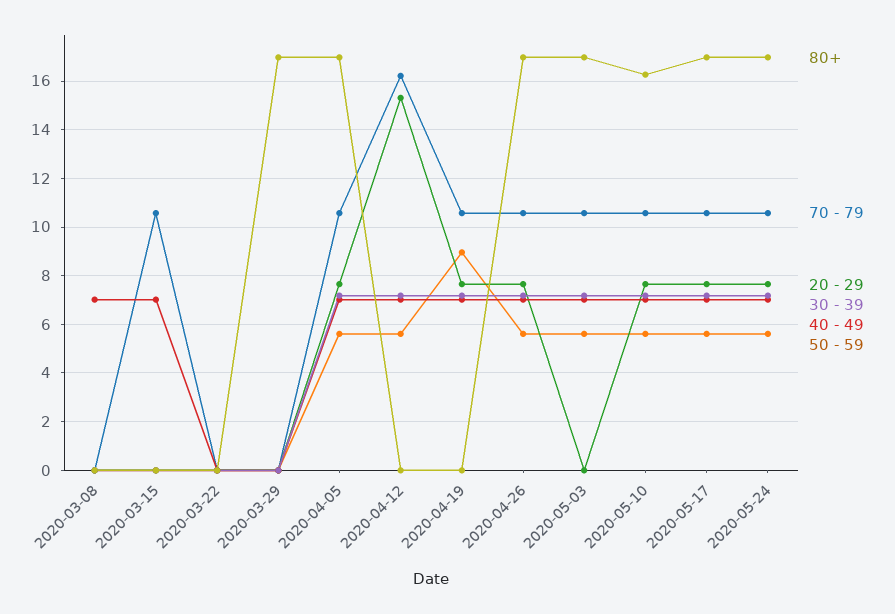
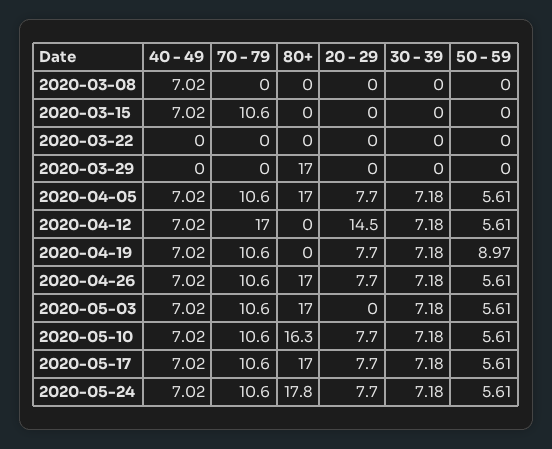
  {
    "80+": {
      "2020-03-08": 0,
      "2020-03-15": 0,
      "2020-03-22": 0,
      "2020-03-29": 17,
      "2020-04-05": 17,
      "2020-04-12": 0,
      "2020-04-19": 0,
      "2020-04-26": 17,
      "2020-05-03": 17,
      "2020-05-10": 16.3,
      "2020-05-17": 17,
-     "2020-05-24": 17
+     "2020-05-24": 17.8
    },
    "70 - 79": {
      "2020-03-08": 0,
      "2020-03-15": 10.6,
      "2020-03-22": 0,
      "2020-03-29": 0,
      "2020-04-05": 10.6,
-     "2020-04-12": 16.25,
+     "2020-04-12": 17,
      "2020-04-19": 10.6,
      "2020-04-26": 10.6,
      "2020-05-03": 10.6,
      "2020-05-10": 10.6,
      "2020-05-17": 10.6,
      "2020-05-24": 10.6
    },
    "20 - 29": {
      "2020-03-08": 0,
      "2020-03-15": 0,
      "2020-03-22": 0,
      "2020-03-29": 0,
      "2020-04-05": 7.7,
-     "2020-04-12": 15.25,
+     "2020-04-12": 14.5,
      "2020-04-19": 7.7,
      "2020-04-26": 7.7,
      "2020-05-03": 0,
      "2020-05-10": 7.7,
      "2020-05-17": 7.7,
      "2020-05-24": 7.7
    },
    "30 - 39": {
      "2020-03-08": 0,
      "2020-03-15": 0,
      "2020-03-22": 0,
      "2020-03-29": 0,
      "2020-04-05": 7.18,
      "2020-04-12": 7.18,
      "2020-04-19": 7.18,
      "2020-04-26": 7.18,
      "2020-05-03": 7.18,
      "2020-05-10": 7.18,
      "2020-05-17": 7.18,
      "2020-05-24": 7.18
    },
    "40 - 49": {
      "2020-03-08": 7.02,
      "2020-03-15": 7.02,
      "2020-03-22": 0,
      "2020-03-29": 0,
      "2020-04-05": 7.02,
      "2020-04-12": 7.02,
      "2020-04-19": 7.02,
      "2020-04-26": 7.02,
      "2020-05-03": 7.02,
      "2020-05-10": 7.02,
      "2020-05-17": 7.02,
      "2020-05-24": 7.02
    },
    "50 - 59": {
      "2020-03-08": 0,
      "2020-03-15": 0,
      "2020-03-22": 0,
      "2020-03-29": 0,
      "2020-04-05": 5.61,
      "2020-04-12": 5.61,
      "2020-04-19": 8.97,
      "2020-04-26": 5.61,
      "2020-05-03": 5.61,
      "2020-05-10": 5.61,
      "2020-05-17": 5.61,
      "2020-05-24": 5.61
    }
  }

